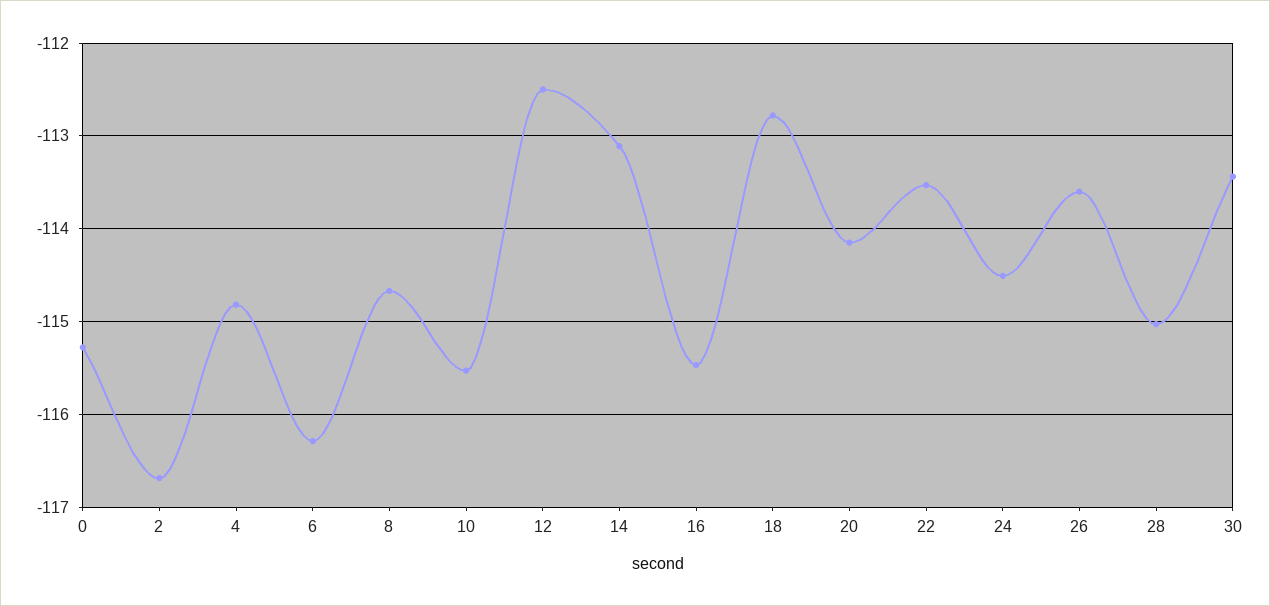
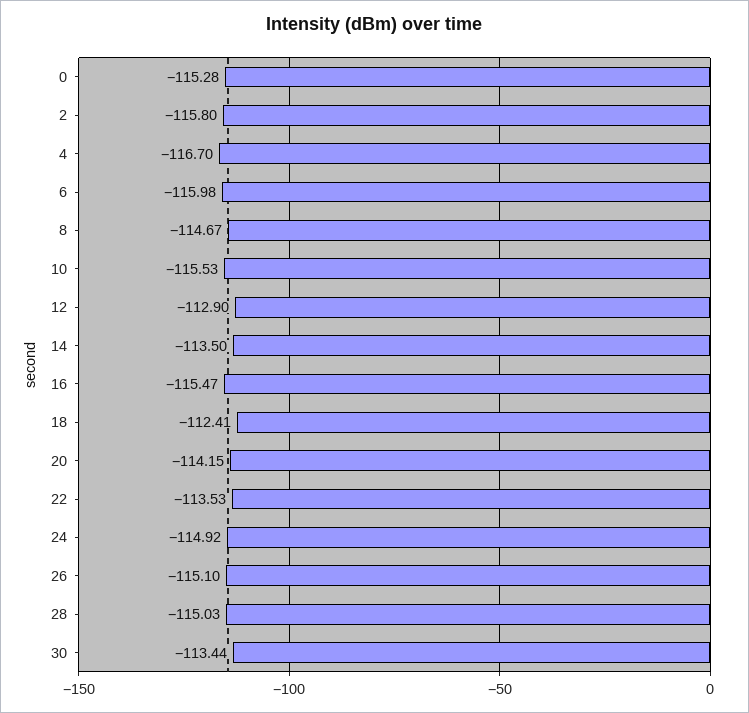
  {
    "0": -115.28,
-   "2": -116.7,
+   "2": -115.8,
-   "4": -114.8,
+   "4": -116.7,
-   "6": -116.3,
+   "6": -115.98,
    "8": -114.67,
    "10": -115.53,
-   "12": -112.5,
+   "12": -112.9,
-   "14": -113.1,
+   "14": -113.5,
    "16": -115.47,
-   "18": -112.8,
+   "18": -112.41,
    "20": -114.15,
    "22": -113.53,
-   "24": -114.5,
+   "24": -114.92,
-   "26": -113.6,
+   "26": -115.1,
    "28": -115.03,
    "30": -113.44
  }

